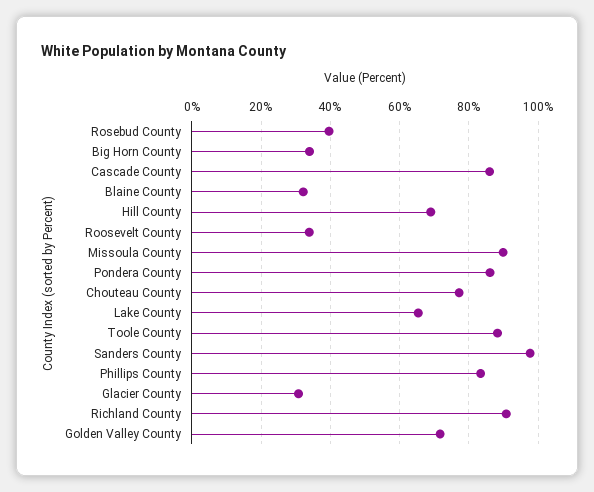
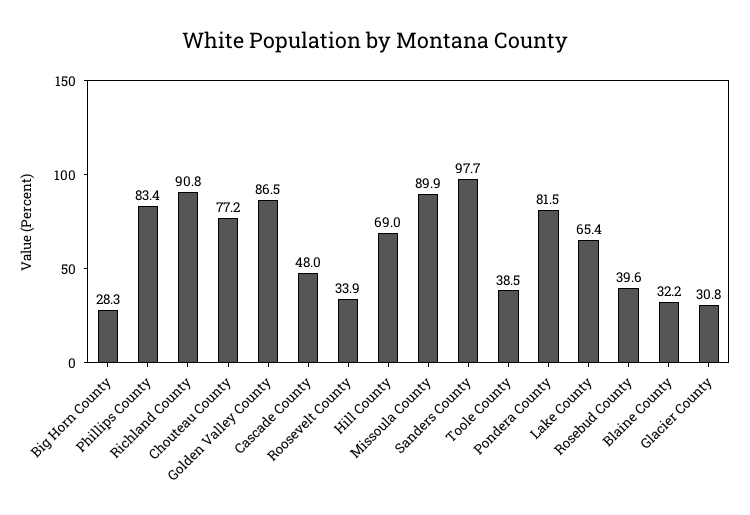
  {
    "Rosebud County": 39.6,
-   "Big Horn County": 34,
+   "Big Horn County": 28.3,
-   "Cascade County": 86,
+   "Cascade County": 48,
    "Blaine County": 32.2,
    "Hill County": 69,
    "Roosevelt County": 33.9,
    "Missoula County": 89.9,
-   "Pondera County": 86,
+   "Pondera County": 81.5,
    "Chouteau County": 77.2,
    "Lake County": 65.4,
-   "Toole County": 88,
+   "Toole County": 38.5,
    "Sanders County": 97.7,
    "Phillips County": 83.4,
    "Glacier County": 30.8,
    "Richland County": 90.8,
-   "Golden Valley County": 72
+   "Golden Valley County": 86.5
  }

